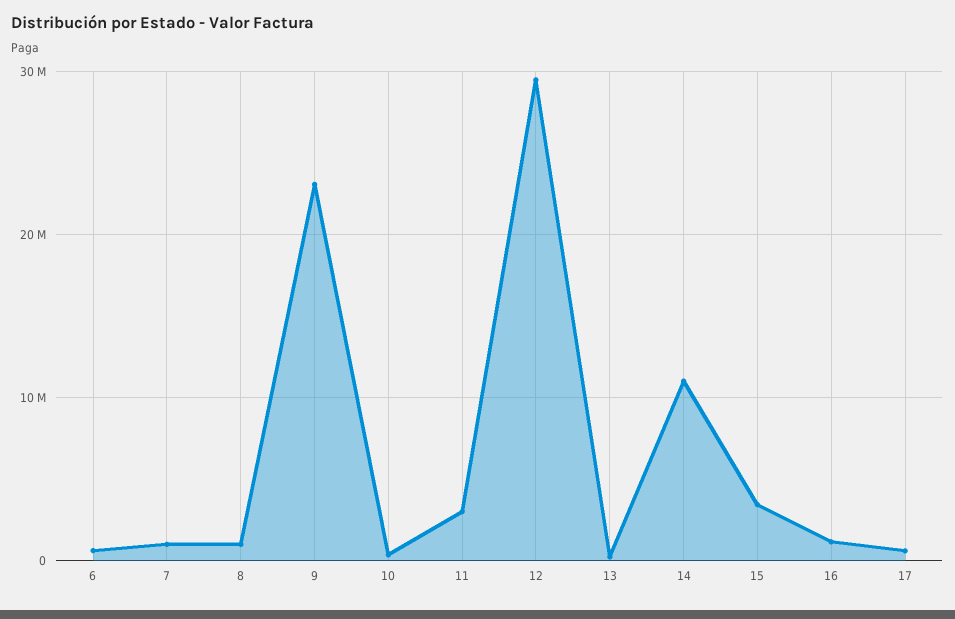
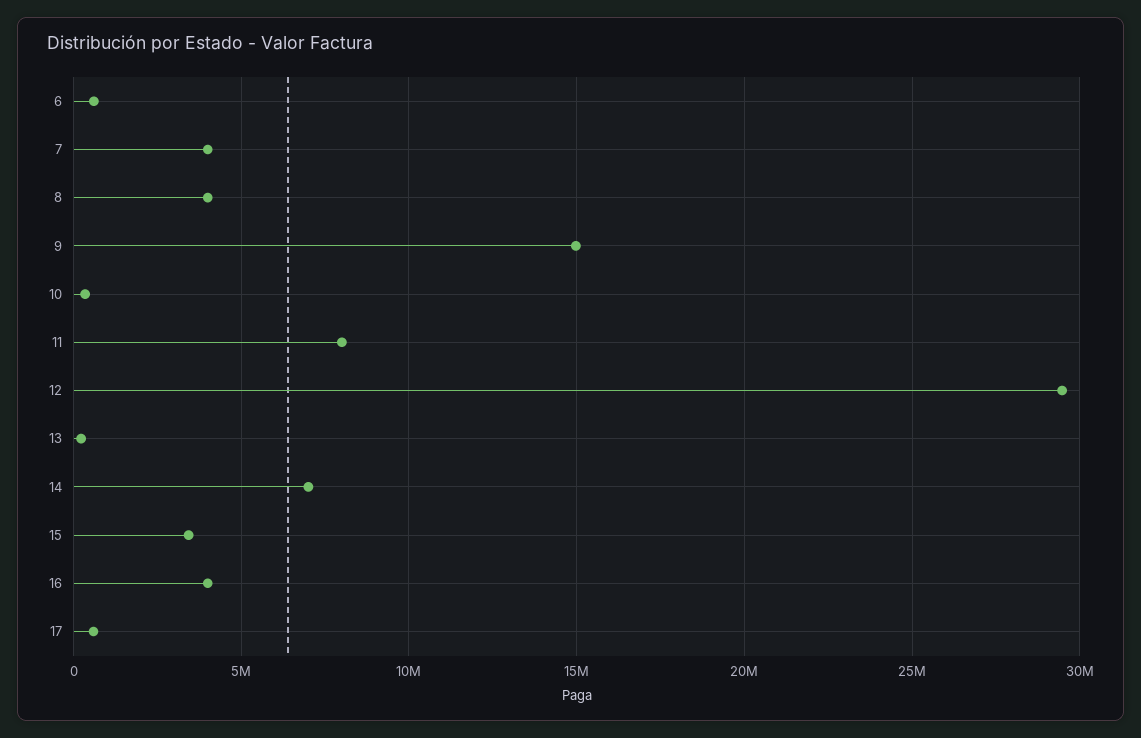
  {
    "6": 500000,
-   "7": 1000000,
+   "7": 4000000,
-   "8": 1000000,
+   "8": 4000000,
-   "9": 23000000,
+   "9": 15000000,
    "10": 500000,
-   "11": 3000000,
+   "11": 8000000,
    "12": 29500000,
    "13": 0,
-   "14": 11000000,
+   "14": 7000000,
    "15": 3500000,
-   "16": 1000000,
+   "16": 4000000,
    "17": 500000
  }

